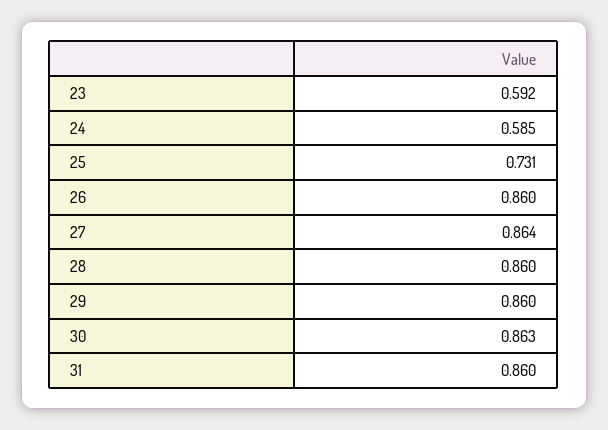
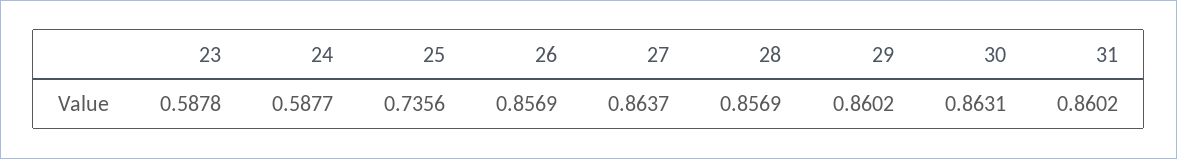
  {
-   "23": 0.592,
+   "23": 0.5878,
-   "24": 0.585,
+   "24": 0.5877,
-   "25": 0.731,
+   "25": 0.7356,
-   "26": 0.86,
+   "26": 0.8569,
    "27": 0.8637,
-   "28": 0.86,
+   "28": 0.8569,
    "29": 0.8602,
    "30": 0.8631,
    "31": 0.8602
  }

